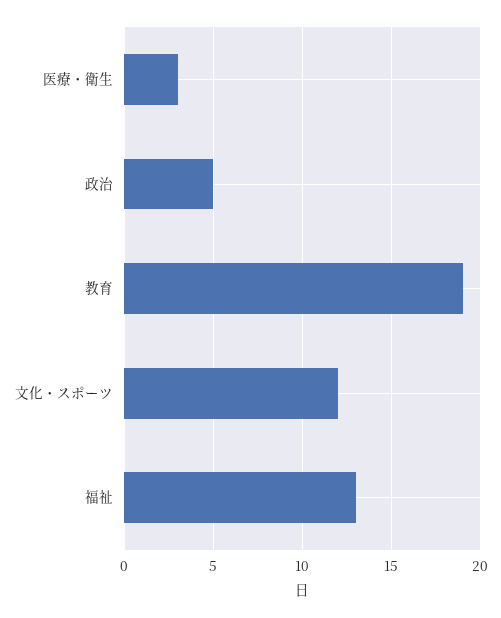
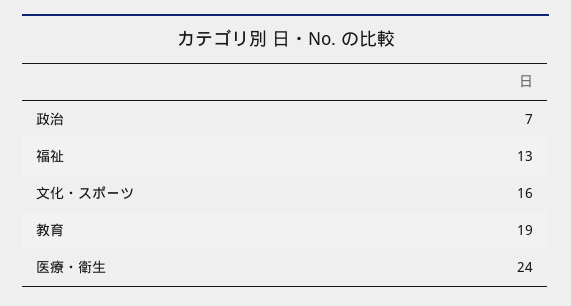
  {
-   "医療・衛生": 3,
+   "医療・衛生": 24,
-   "政治": 5,
+   "政治": 7,
    "教育": 19,
-   "文化・スポーツ": 12,
+   "文化・スポーツ": 16,
    "福祉": 13
  }

